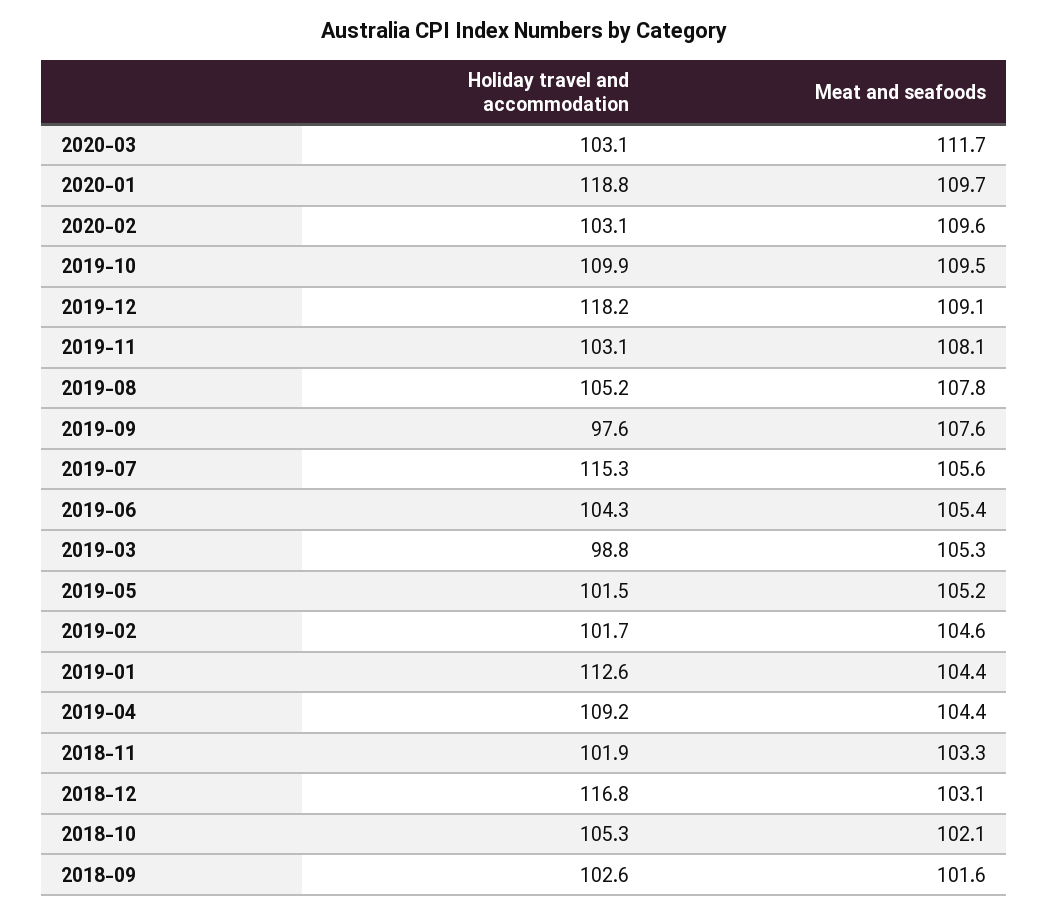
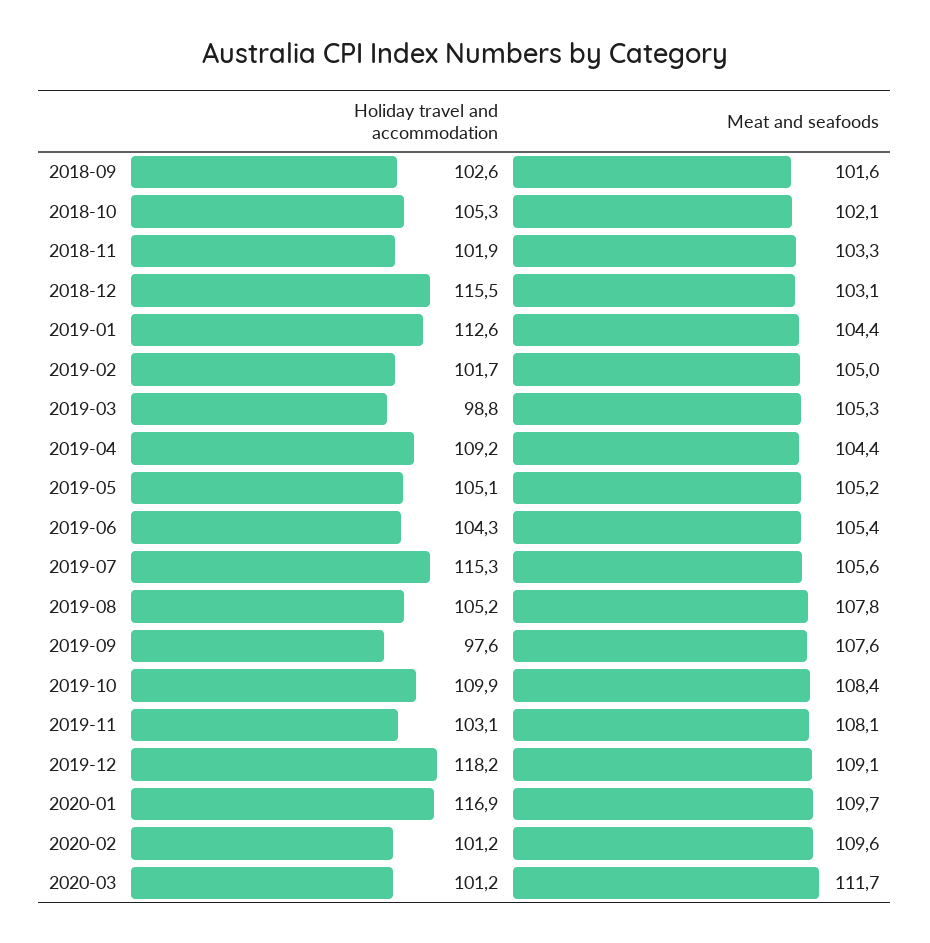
  {
    "Holiday travel and accommodation": {
-     "2020-03": 103.1,
+     "2020-03": 101.2,
-     "2020-01": 118.8,
+     "2020-01": 116.9,
-     "2020-02": 103.1,
+     "2020-02": 101.2,
      "2019-10": 109.9,
      "2019-12": 118.2,
      "2019-11": 103.1,
      "2019-08": 105.2,
      "2019-09": 97.6,
      "2019-07": 115.3,
      "2019-06": 104.3,
      "2019-03": 98.8,
-     "2019-05": 101.5,
+     "2019-05": 105.1,
      "2019-02": 101.7,
      "2019-01": 112.6,
      "2019-04": 109.2,
      "2018-11": 101.9,
-     "2018-12": 116.8,
+     "2018-12": 115.5,
      "2018-10": 105.3,
      "2018-09": 102.6
    },
    "Meat and seafoods": {
      "2020-03": 111.7,
      "2020-01": 109.7,
      "2020-02": 109.6,
-     "2019-10": 109.5,
+     "2019-10": 108.4,
      "2019-12": 109.1,
      "2019-11": 108.1,
      "2019-08": 107.8,
      "2019-09": 107.6,
      "2019-07": 105.6,
      "2019-06": 105.4,
      "2019-03": 105.3,
      "2019-05": 105.2,
-     "2019-02": 104.6,
+     "2019-02": 105,
      "2019-01": 104.4,
      "2019-04": 104.4,
      "2018-11": 103.3,
      "2018-12": 103.1,
      "2018-10": 102.1,
      "2018-09": 101.6
    }
  }

